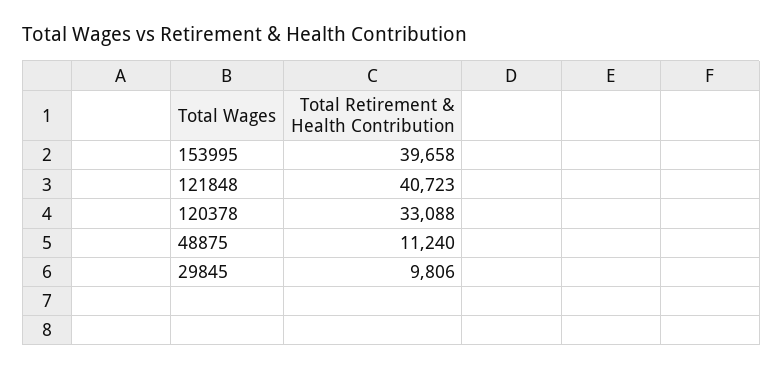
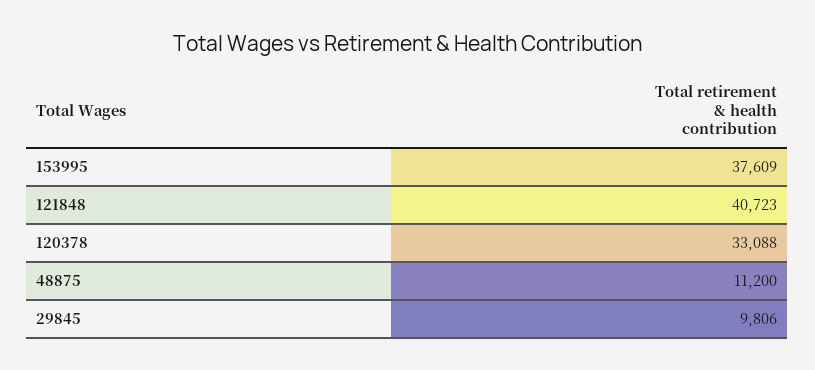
  {
-   "153995": 39658,
+   "153995": 37609,
    "121848": 40723,
    "120378": 33088,
-   "48875": 11240,
+   "48875": 11200,
    "29845": 9806
  }

